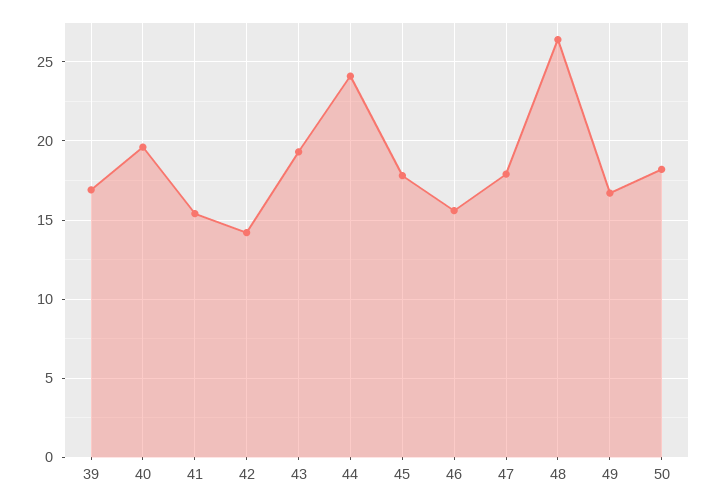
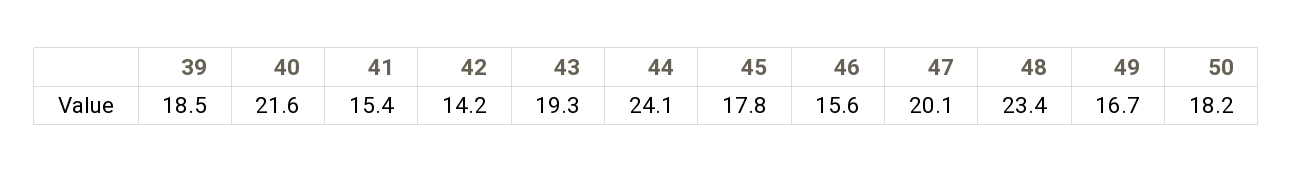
  {
-   "39": 17,
+   "39": 18.5,
-   "40": 19.5,
+   "40": 21.6,
    "41": 15.4,
    "42": 14.2,
    "43": 19.3,
    "44": 24.1,
    "45": 17.8,
    "46": 15.6,
-   "47": 18,
+   "47": 20.1,
-   "48": 26.5,
+   "48": 23.4,
    "49": 16.7,
    "50": 18.2
  }

